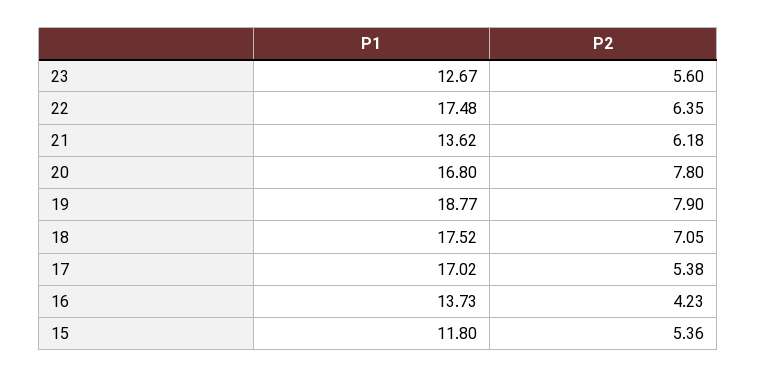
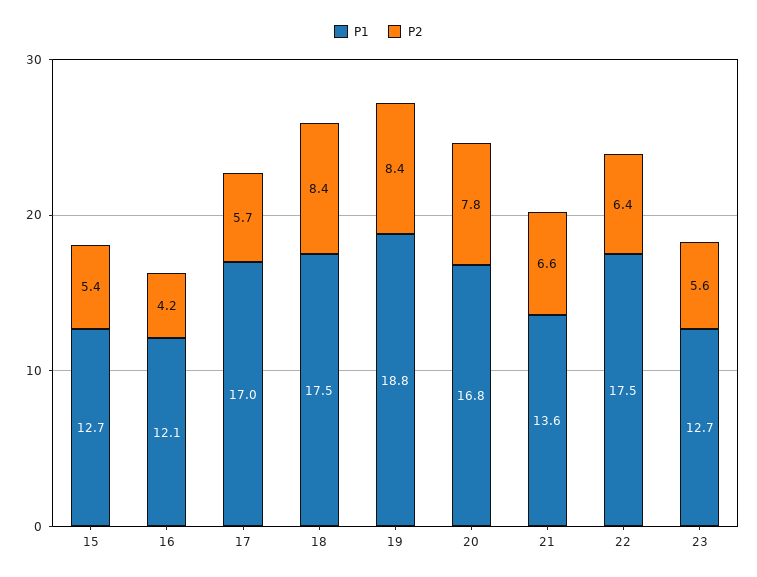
  {
    "P1": {
      "23": 12.67,
      "22": 17.48,
      "21": 13.62,
      "20": 16.8,
      "19": 18.77,
      "18": 17.52,
      "17": 17.02,
-     "16": 13.73,
+     "16": 12.1,
-     "15": 11.8
+     "15": 12.7
    },
    "P2": {
      "23": 5.6,
      "22": 6.35,
-     "21": 6.18,
+     "21": 6.6,
      "20": 7.8,
-     "19": 7.9,
+     "19": 8.4,
-     "18": 7.05,
+     "18": 8.4,
-     "17": 5.38,
+     "17": 5.7,
      "16": 4.23,
      "15": 5.36
    }
  }

